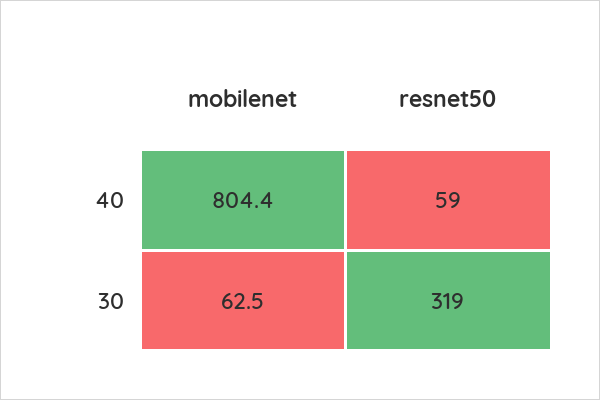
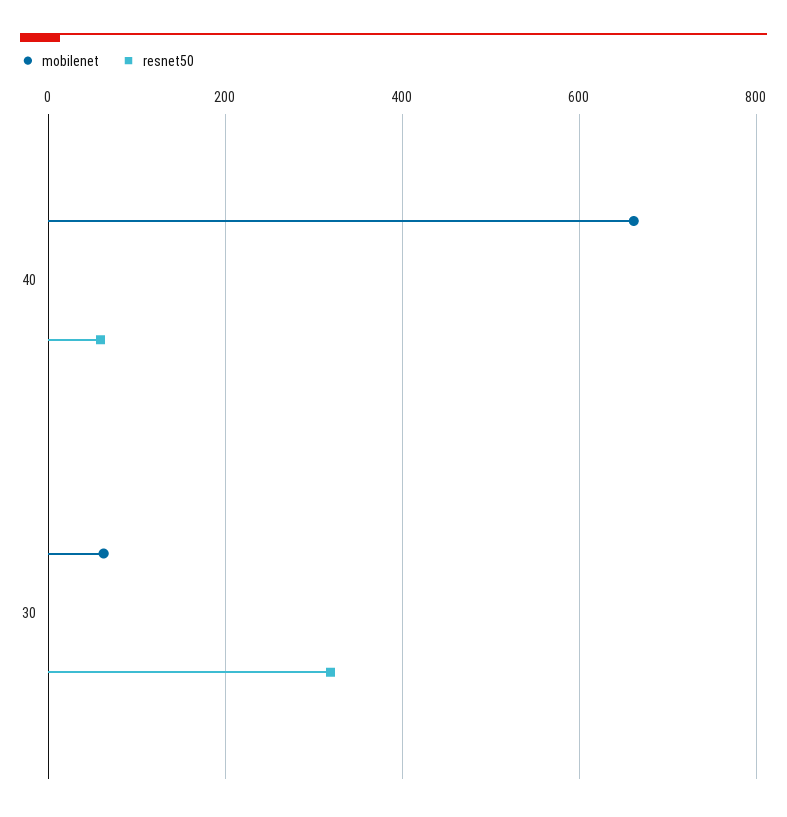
  {
    "mobilenet": {
-     "40": 804.4,
+     "40": 660,
      "30": 62.5
    },
    "resnet50": {
      "40": 59,
      "30": 319
    }
  }

